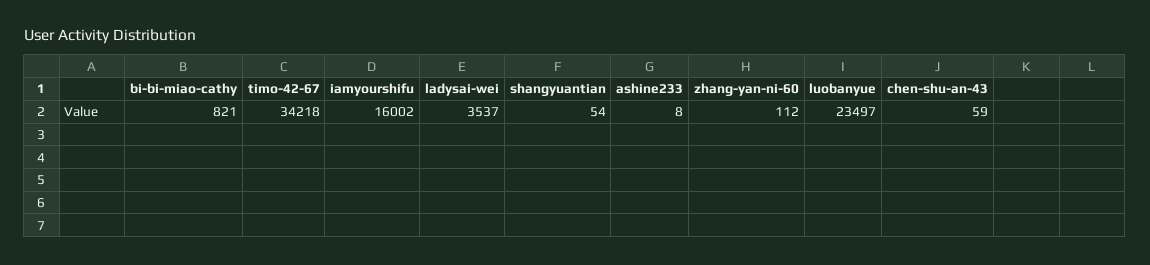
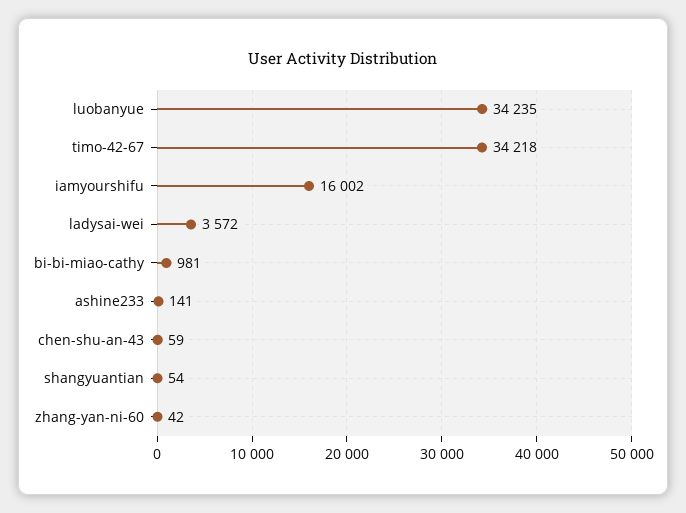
  {
-   "bi-bi-miao-cathy": 821,
+   "bi-bi-miao-cathy": 981,
    "timo-42-67": 34218,
    "iamyourshifu": 16002,
-   "ladysai-wei": 3537,
+   "ladysai-wei": 3572,
    "shangyuantian": 54,
-   "ashine233": 8,
+   "ashine233": 141,
-   "zhang-yan-ni-60": 112,
+   "zhang-yan-ni-60": 42,
-   "luobanyue": 23497,
+   "luobanyue": 34235,
    "chen-shu-an-43": 59
  }

